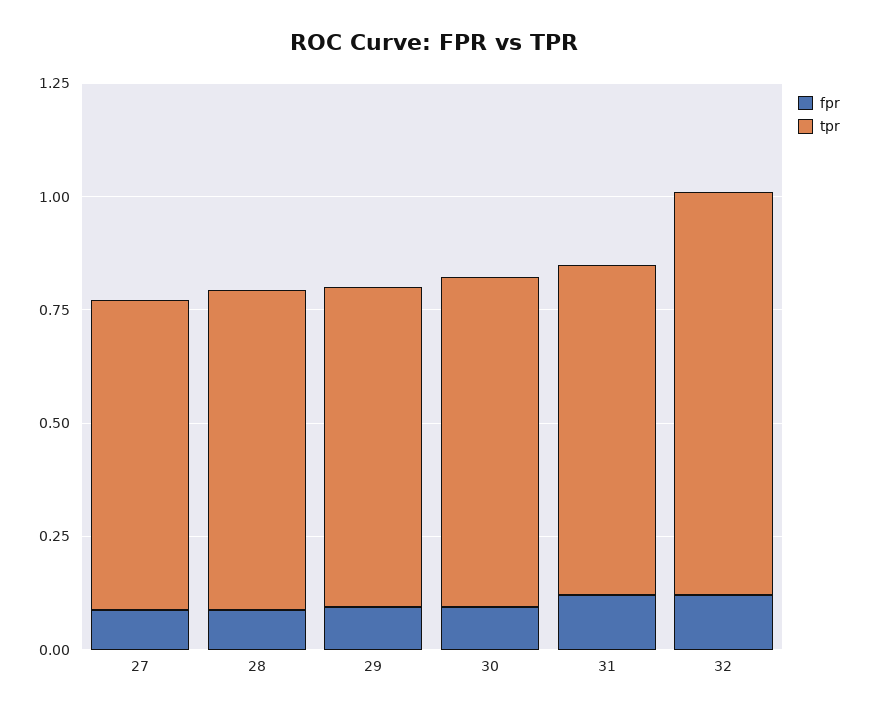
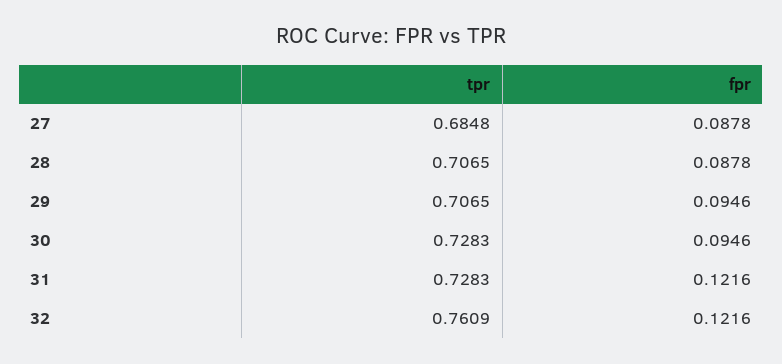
  {
    "fpr": {
      "27": 0.0878,
      "28": 0.0878,
      "29": 0.0946,
      "30": 0.0946,
      "31": 0.1216,
      "32": 0.1216
    },
    "tpr": {
      "27": 0.6848,
      "28": 0.7065,
      "29": 0.7065,
      "30": 0.7283,
      "31": 0.7283,
-     "32": 0.9
+     "32": 0.7609
    }
  }

